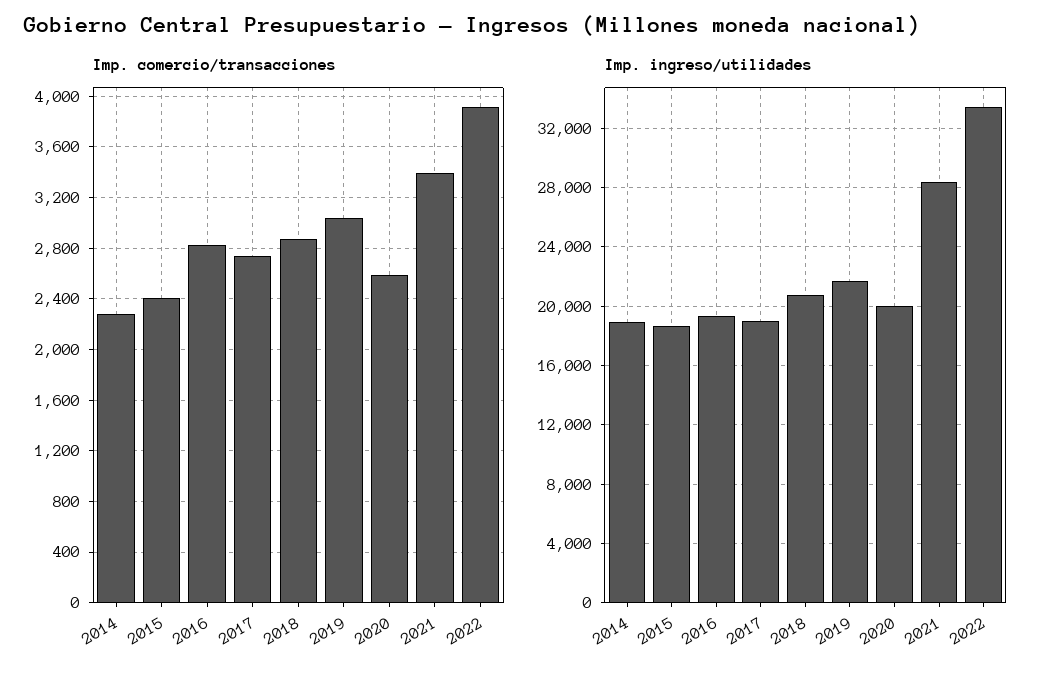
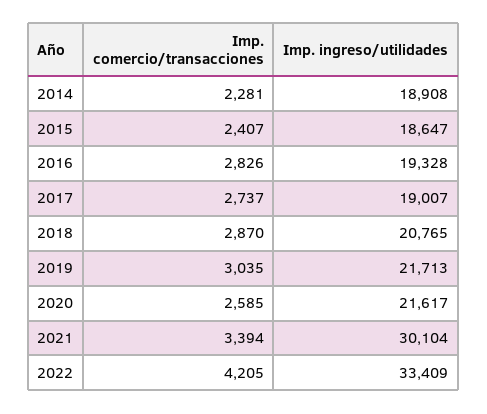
  {
    "Imp. comercio/transacciones": {
      "2014": 2281,
      "2015": 2407,
      "2016": 2826,
      "2017": 2737,
      "2018": 2870,
      "2019": 3035,
      "2020": 2585,
      "2021": 3394,
-     "2022": 3900
+     "2022": 4205
    },
    "Imp. ingreso/utilidades": {
      "2014": 18908,
      "2015": 18647,
      "2016": 19328,
      "2017": 19007,
      "2018": 20765,
      "2019": 21713,
-     "2020": 20000,
+     "2020": 21617,
-     "2021": 28500,
+     "2021": 30104,
      "2022": 33409
    }
  }

